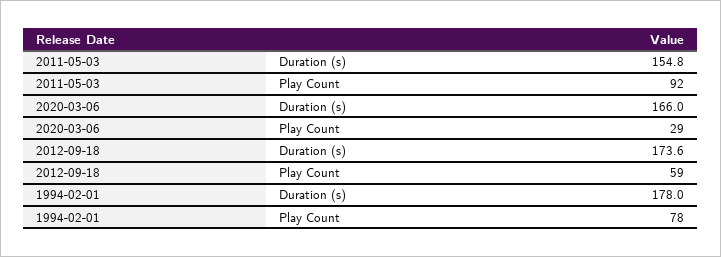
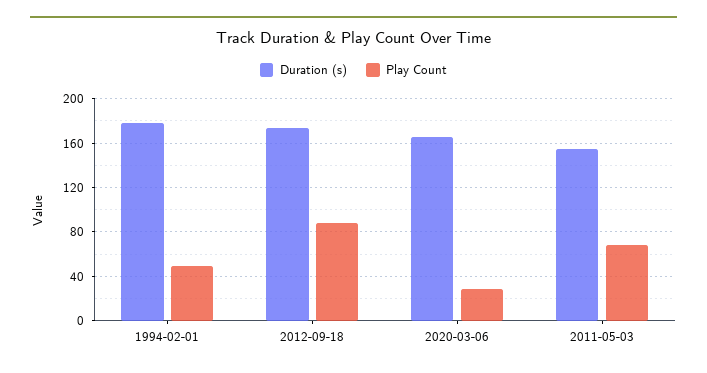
  {
    "Duration (s)": {
      "2011-05-03": 154.8,
      "2020-03-06": 166,
      "2012-09-18": 173.6,
      "1994-02-01": 178
    },
    "Play Count": {
-     "2011-05-03": 92,
+     "2011-05-03": 70,
      "2020-03-06": 29,
-     "2012-09-18": 59,
+     "2012-09-18": 90,
-     "1994-02-01": 78
+     "1994-02-01": 50
    }
  }

